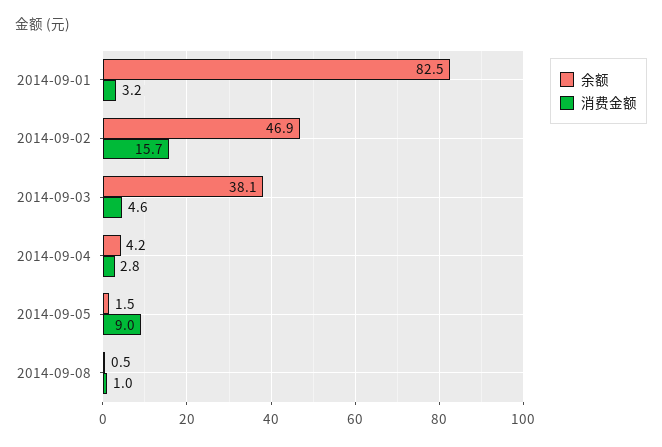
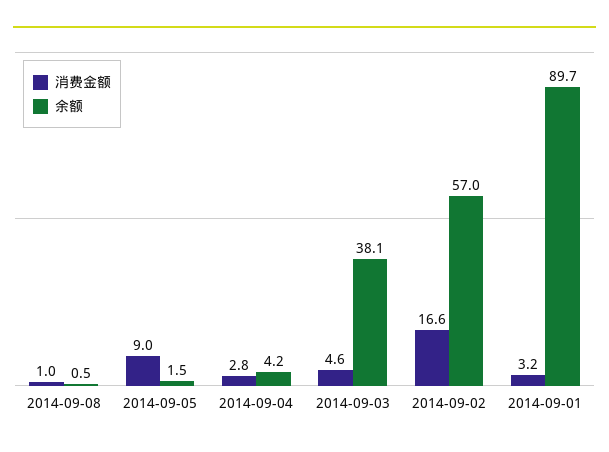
  {
    "余额": {
-     "2014-09-01": 82.5,
+     "2014-09-01": 89.7,
-     "2014-09-02": 46.9,
+     "2014-09-02": 57,
      "2014-09-03": 38.1,
      "2014-09-04": 4.2,
      "2014-09-05": 1.5,
      "2014-09-08": 0.5
    },
    "消费金额": {
      "2014-09-01": 3.2,
-     "2014-09-02": 15.7,
+     "2014-09-02": 16.6,
      "2014-09-03": 4.6,
      "2014-09-04": 2.8,
      "2014-09-05": 9,
      "2014-09-08": 1
    }
  }

